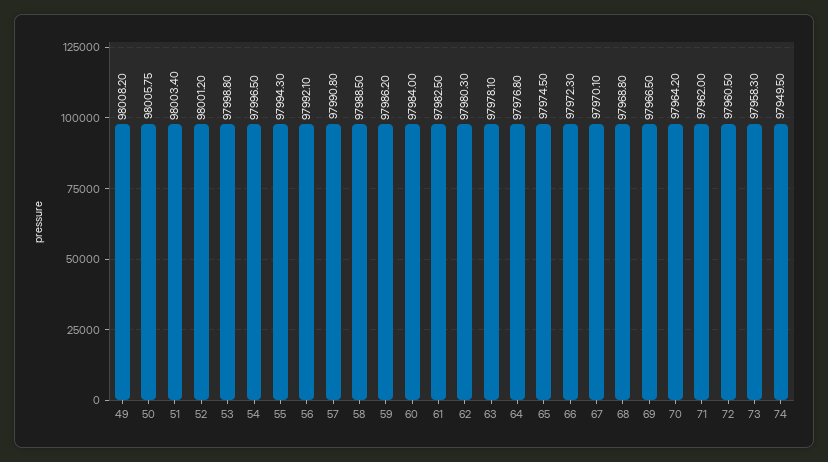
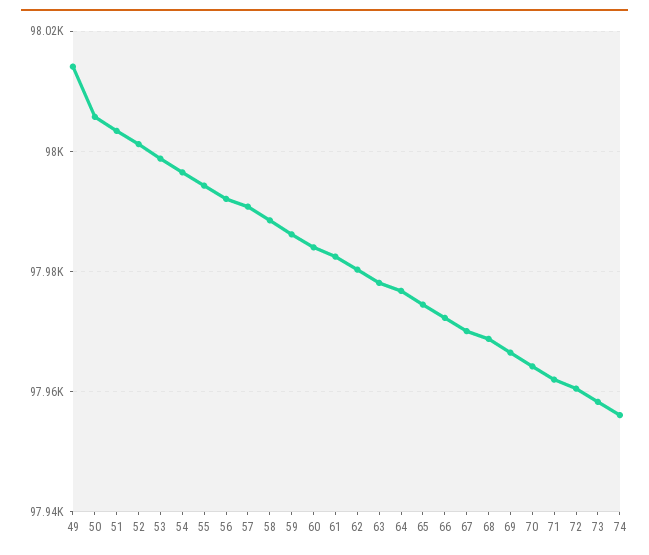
  {
-   "49": 98008.2,
+   "49": 98014,
    "50": 98005.75,
    "51": 98003.4,
    "52": 98001.2,
    "53": 97998.8,
    "54": 97996.5,
    "55": 97994.3,
    "56": 97992.1,
    "57": 97990.8,
    "58": 97988.5,
    "59": 97986.2,
    "60": 97984,
    "61": 97982.5,
    "62": 97980.3,
    "63": 97978.1,
    "64": 97976.8,
    "65": 97974.5,
    "66": 97972.3,
    "67": 97970.1,
    "68": 97968.8,
    "69": 97966.5,
    "70": 97964.2,
    "71": 97962,
    "72": 97960.5,
    "73": 97958.3,
-   "74": 97949.5
+   "74": 97956
  }

